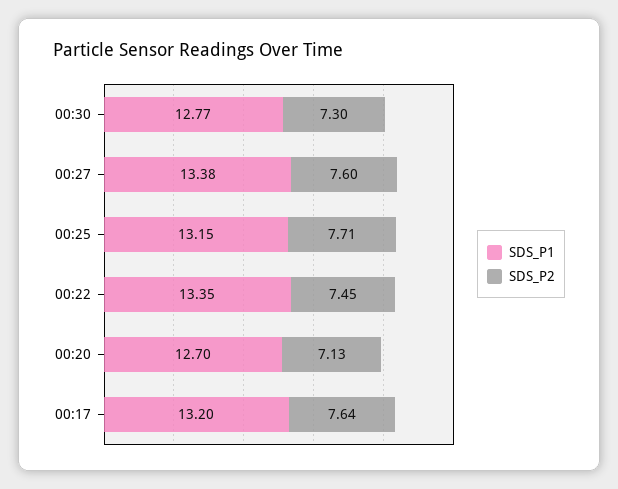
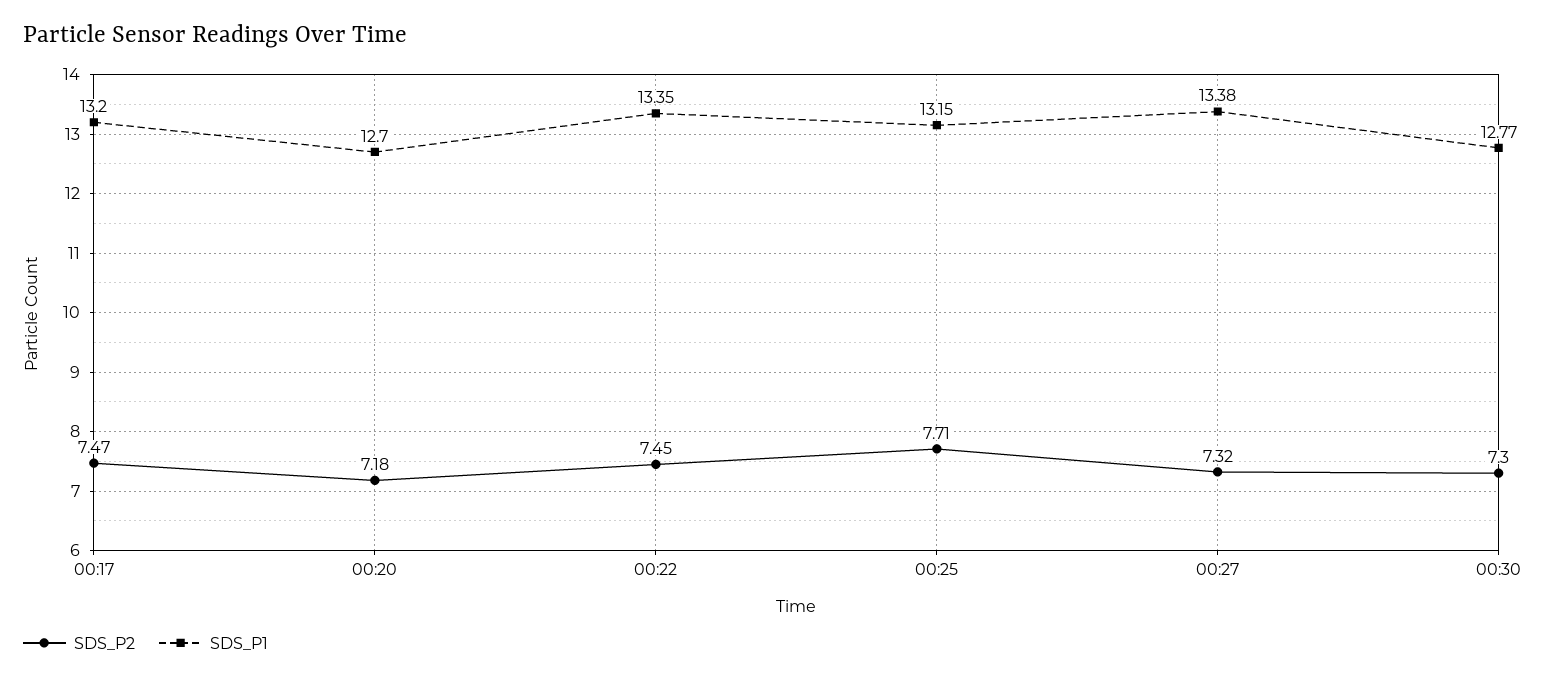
  {
    "SDS_P1": {
      "00:30": 12.77,
      "00:27": 13.38,
      "00:25": 13.15,
      "00:22": 13.35,
      "00:20": 12.7,
      "00:17": 13.2
    },
    "SDS_P2": {
      "00:30": 7.3,
-     "00:27": 7.6,
+     "00:27": 7.32,
      "00:25": 7.71,
      "00:22": 7.45,
-     "00:20": 7.13,
+     "00:20": 7.18,
-     "00:17": 7.64
+     "00:17": 7.47
    }
  }

